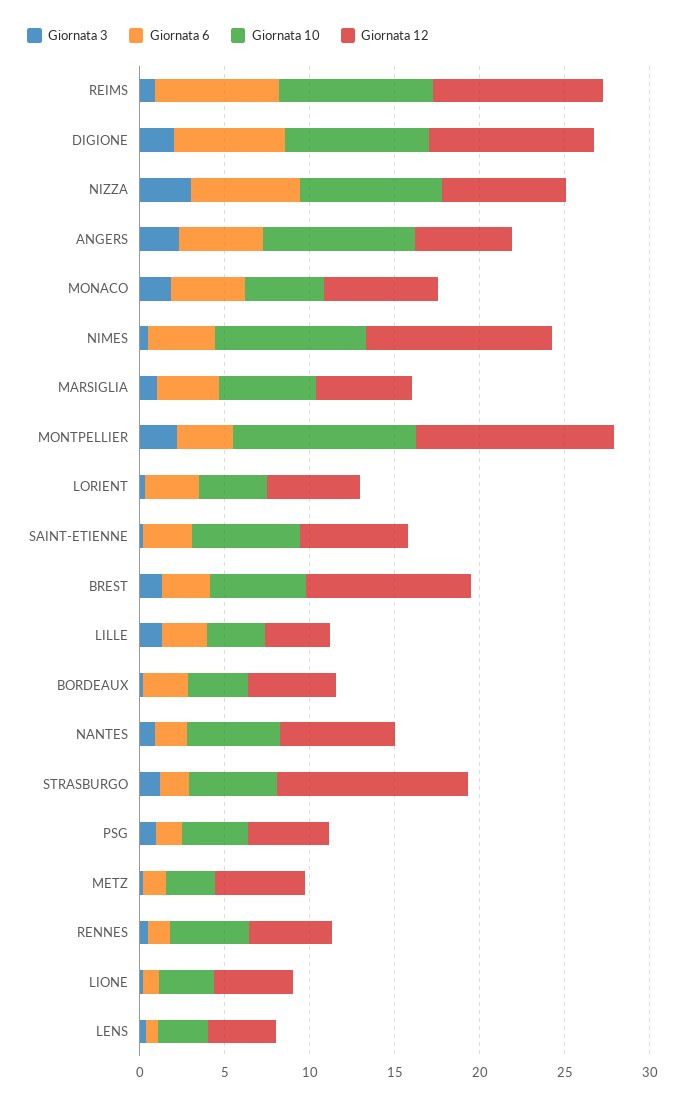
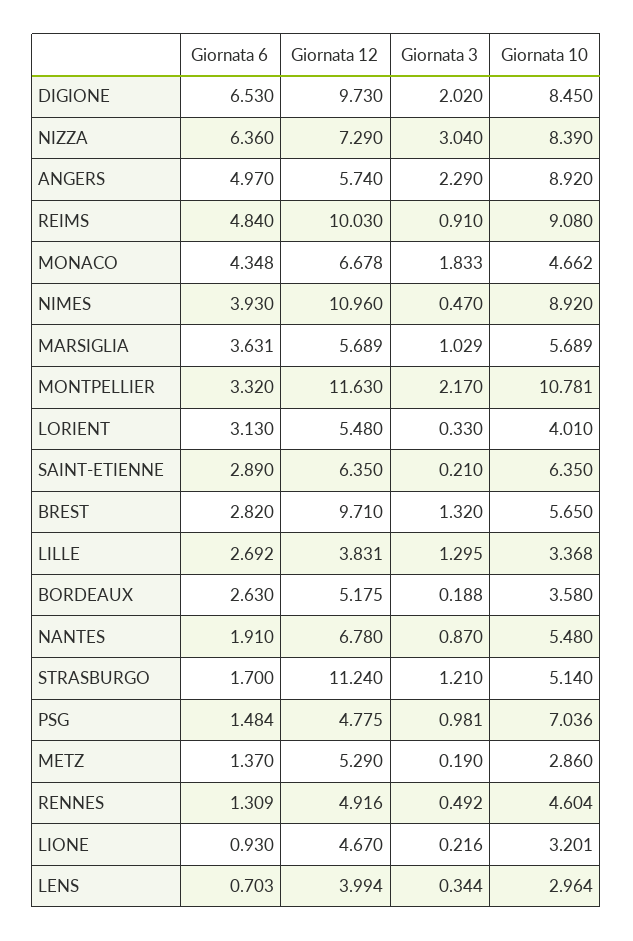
  {
    "Giornata 3": {
      "REIMS": 0.91,
      "DIGIONE": 2.02,
      "NIZZA": 3.04,
      "ANGERS": 2.29,
      "MONACO": 1.833,
      "NIMES": 0.47,
      "MARSIGLIA": 1.029,
      "MONTPELLIER": 2.17,
      "LORIENT": 0.33,
      "SAINT-ETIENNE": 0.21,
      "BREST": 1.32,
      "LILLE": 1.295,
      "BORDEAUX": 0.188,
      "NANTES": 0.87,
      "STRASBURGO": 1.21,
      "PSG": 0.981,
      "METZ": 0.19,
      "RENNES": 0.492,
      "LIONE": 0.216,
      "LENS": 0.344
    },
    "Giornata 6": {
-     "REIMS": 7,
+     "REIMS": 4.84,
      "DIGIONE": 6.53,
      "NIZZA": 6.36,
      "ANGERS": 4.97,
      "MONACO": 4.348,
      "NIMES": 3.93,
      "MARSIGLIA": 3.631,
      "MONTPELLIER": 3.32,
      "LORIENT": 3.13,
      "SAINT-ETIENNE": 2.89,
      "BREST": 2.82,
      "LILLE": 2.692,
      "BORDEAUX": 2.63,
      "NANTES": 1.91,
      "STRASBURGO": 1.7,
      "PSG": 1.484,
      "METZ": 1.37,
      "RENNES": 1.309,
      "LIONE": 0.93,
      "LENS": 0.703
    },
    "Giornata 10": {
      "REIMS": 9.08,
      "DIGIONE": 8.45,
      "NIZZA": 8.39,
      "ANGERS": 8.92,
      "MONACO": 4.662,
      "NIMES": 8.92,
      "MARSIGLIA": 5.689,
      "MONTPELLIER": 10.781,
      "LORIENT": 4.01,
      "SAINT-ETIENNE": 6.35,
      "BREST": 5.65,
      "LILLE": 3.368,
      "BORDEAUX": 3.58,
      "NANTES": 5.48,
      "STRASBURGO": 5.14,
-     "PSG": 4,
+     "PSG": 7.036,
      "METZ": 2.86,
      "RENNES": 4.604,
      "LIONE": 3.201,
      "LENS": 2.964
    },
    "Giornata 12": {
      "REIMS": 10.03,
      "DIGIONE": 9.73,
      "NIZZA": 7.29,
      "ANGERS": 5.74,
      "MONACO": 6.678,
      "NIMES": 10.96,
      "MARSIGLIA": 5.689,
      "MONTPELLIER": 11.63,
      "LORIENT": 5.48,
      "SAINT-ETIENNE": 6.35,
      "BREST": 9.71,
      "LILLE": 3.831,
      "BORDEAUX": 5.175,
      "NANTES": 6.78,
      "STRASBURGO": 11.24,
      "PSG": 4.775,
      "METZ": 5.29,
      "RENNES": 4.916,
      "LIONE": 4.67,
      "LENS": 3.994
    }
  }

